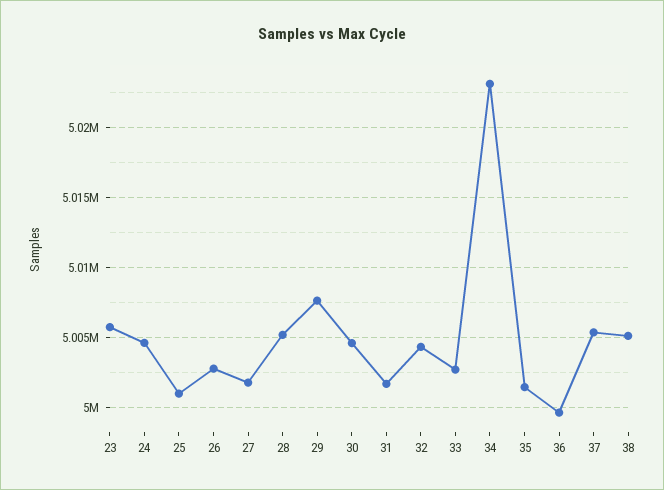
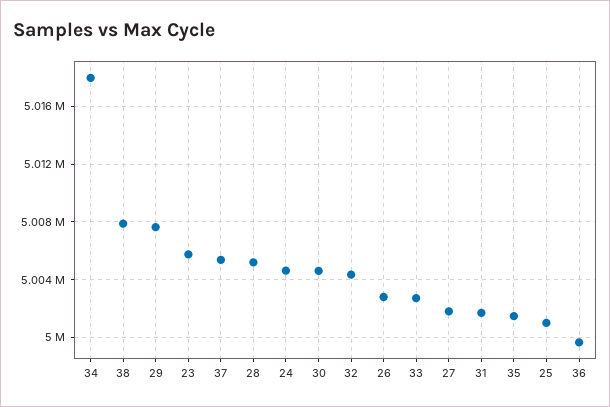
  {
    "23": 5006000,
    "24": 5004500,
    "25": 5001000,
    "26": 5003000,
    "27": 5002000,
    "28": 5005000,
    "29": 5007500,
    "30": 5004500,
    "31": 5001500,
    "32": 5004500,
    "33": 5002500,
-   "34": 5023000,
+   "34": 5018000,
    "35": 5001500,
    "36": 4999500,
    "37": 5005500,
-   "38": 5005000
+   "38": 5008000
  }

